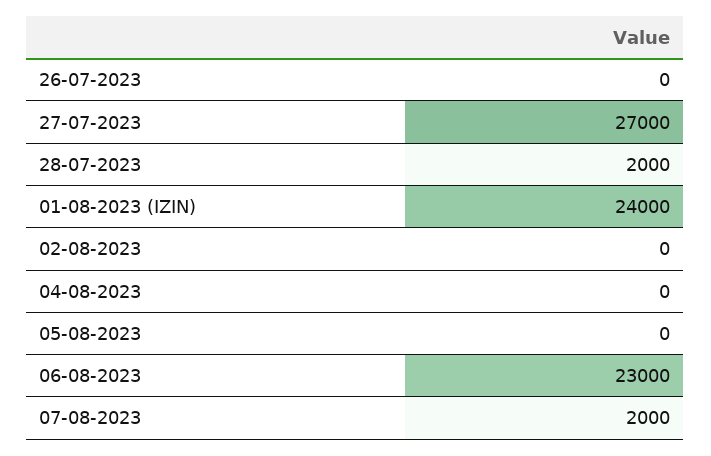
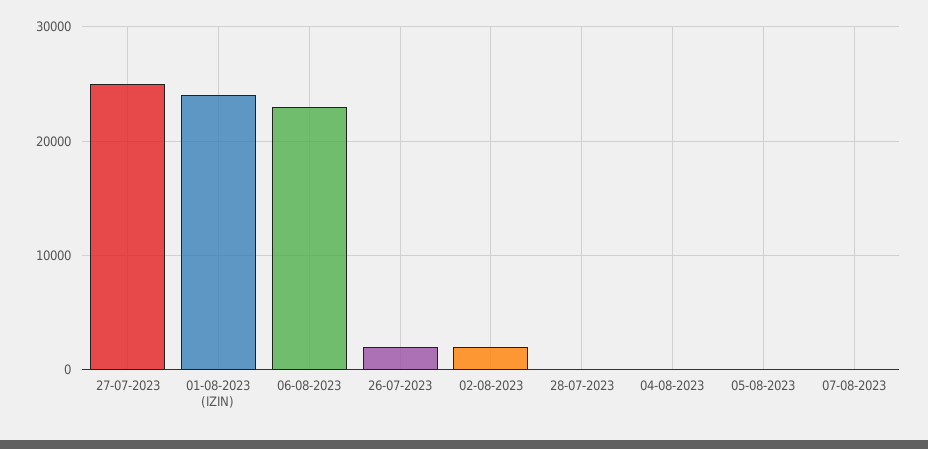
  {
-   "26-07-2023": 0,
+   "26-07-2023": 2000,
-   "27-07-2023": 27000,
+   "27-07-2023": 25000,
-   "28-07-2023": 2000,
+   "28-07-2023": 0,
    "01-08-2023 (IZIN)": 24000,
-   "02-08-2023": 0,
+   "02-08-2023": 2000,
    "04-08-2023": 0,
    "05-08-2023": 0,
    "06-08-2023": 23000,
-   "07-08-2023": 2000
+   "07-08-2023": 0
  }

